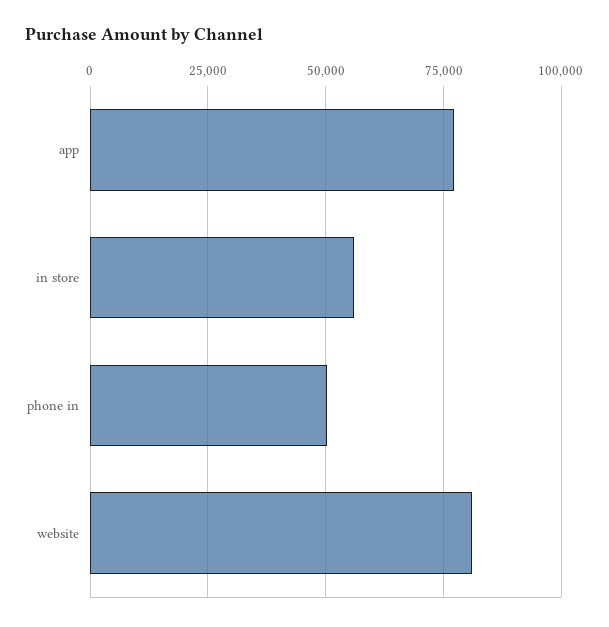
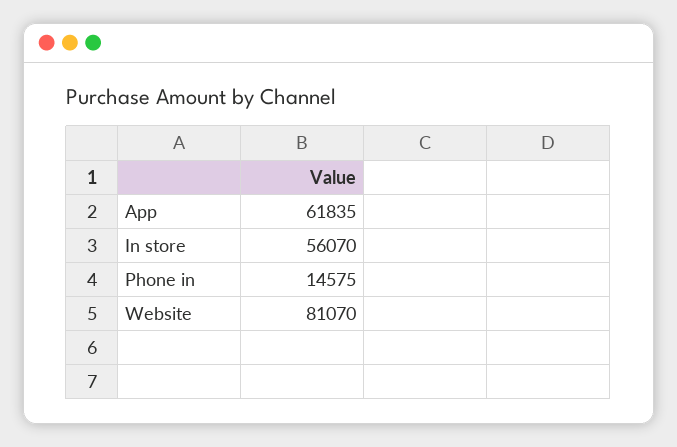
  {
-   "app": 77500,
+   "app": 61835,
    "in store": 56070,
-   "phone in": 50000,
+   "phone in": 14575,
    "website": 81070
  }

